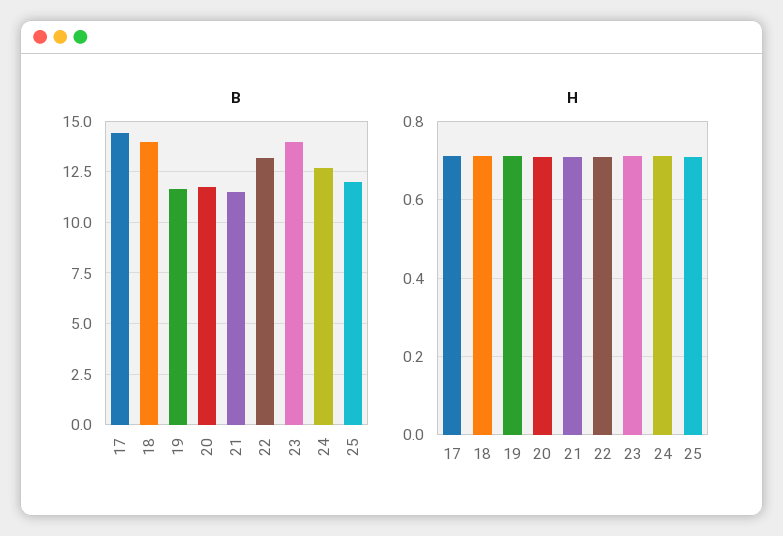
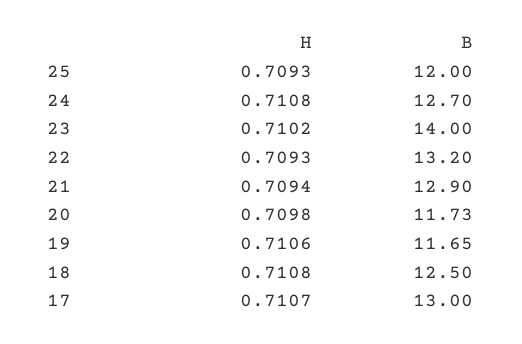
  {
    "B": {
-     "17": 14.5,
+     "17": 13,
-     "18": 14,
+     "18": 12.5,
      "19": 11.65,
      "20": 11.73,
-     "21": 11.5,
+     "21": 12.9,
      "22": 13.2,
      "23": 14,
      "24": 12.7,
      "25": 12
    },
    "H": {
      "17": 0.7107,
      "18": 0.7108,
      "19": 0.7106,
      "20": 0.7098,
      "21": 0.7094,
      "22": 0.7093,
      "23": 0.7102,
      "24": 0.7108,
      "25": 0.7093
    }
  }

